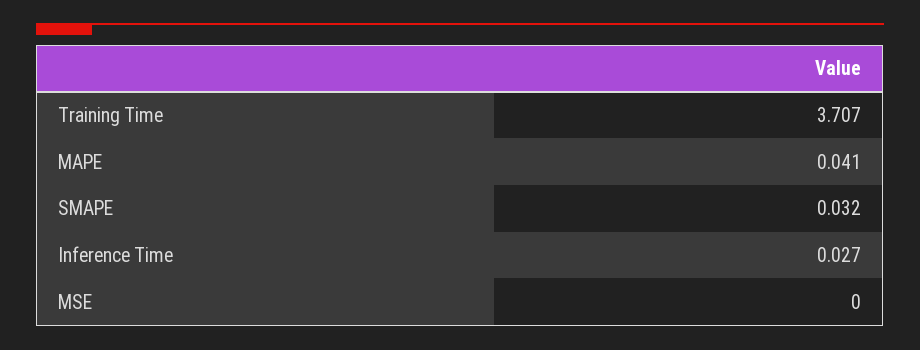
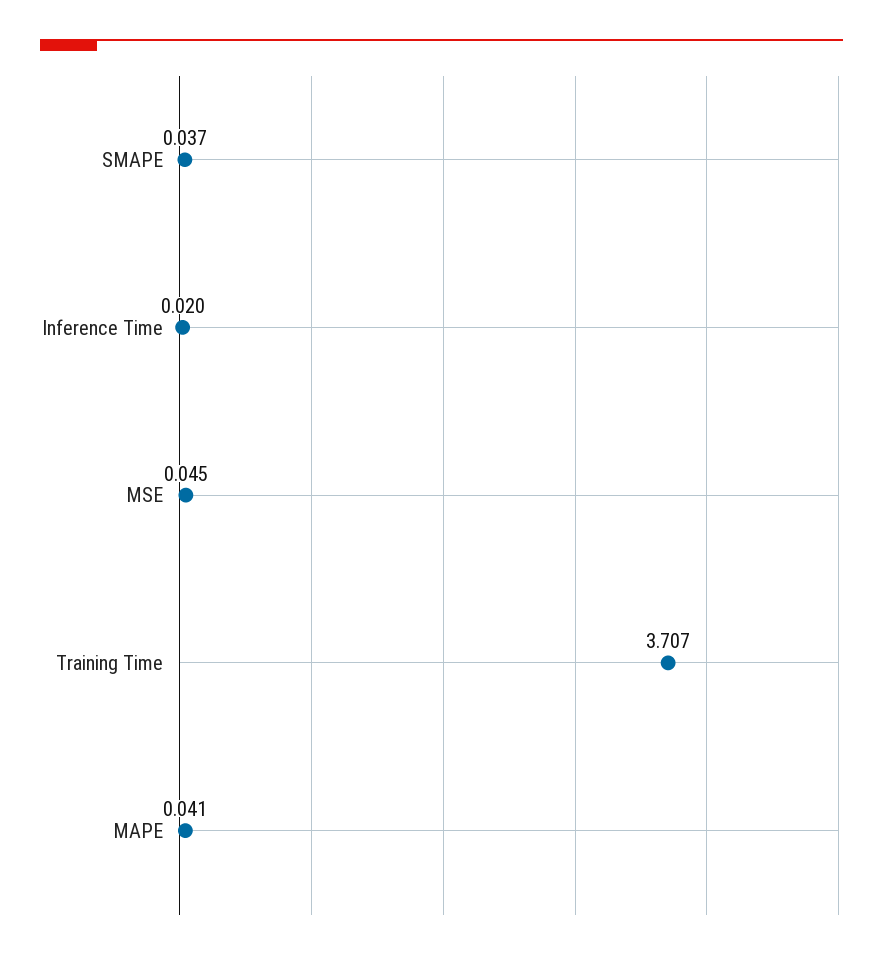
  {
    "Training Time": 3.707,
    "MAPE": 0.041,
-   "SMAPE": 0.032,
+   "SMAPE": 0.037,
-   "Inference Time": 0.027,
+   "Inference Time": 0.02,
-   "MSE": 0
+   "MSE": 0.045
  }

